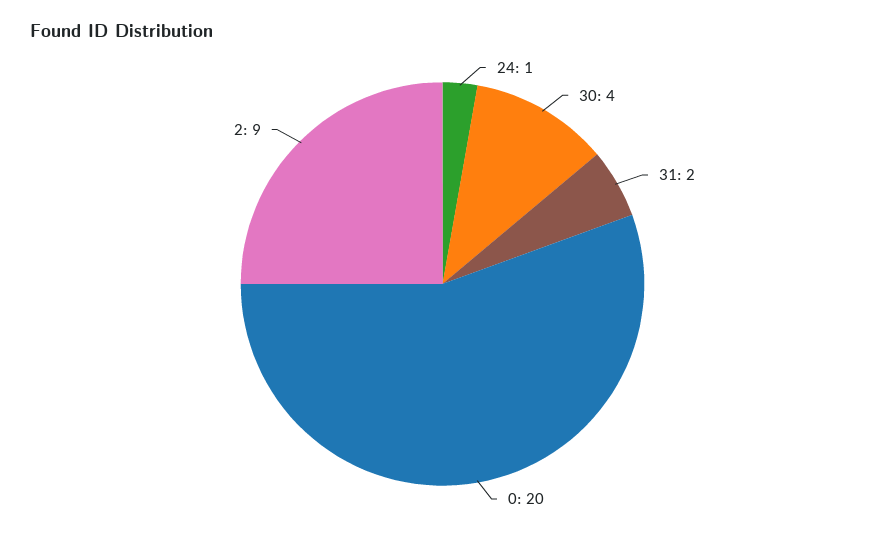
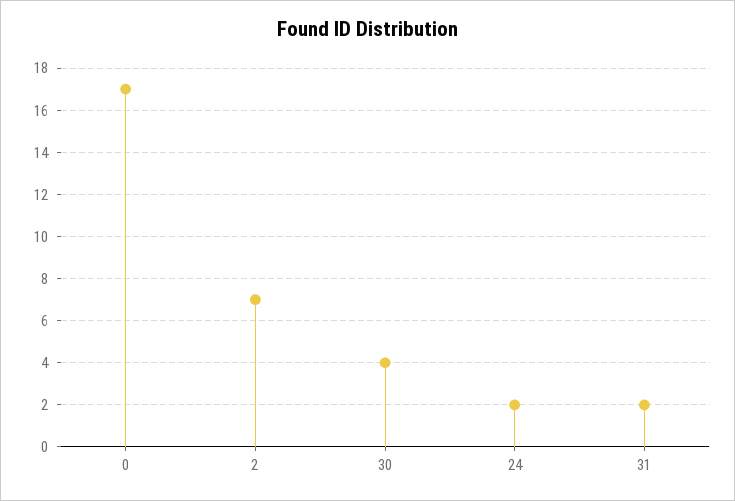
  {
-   "24": 1,
+   "24": 2,
    "30": 4,
    "31": 2,
-   "0": 20,
+   "0": 17,
-   "2": 9
+   "2": 7
  }

